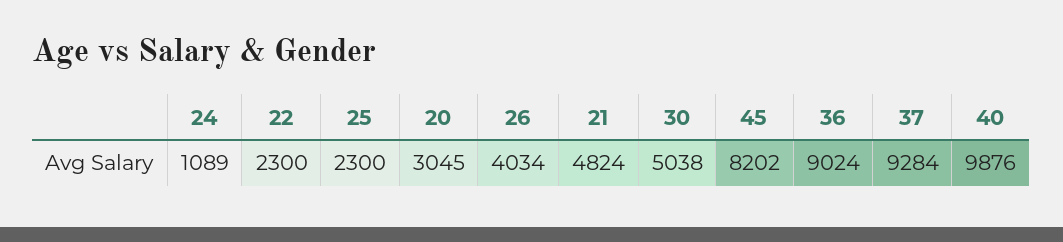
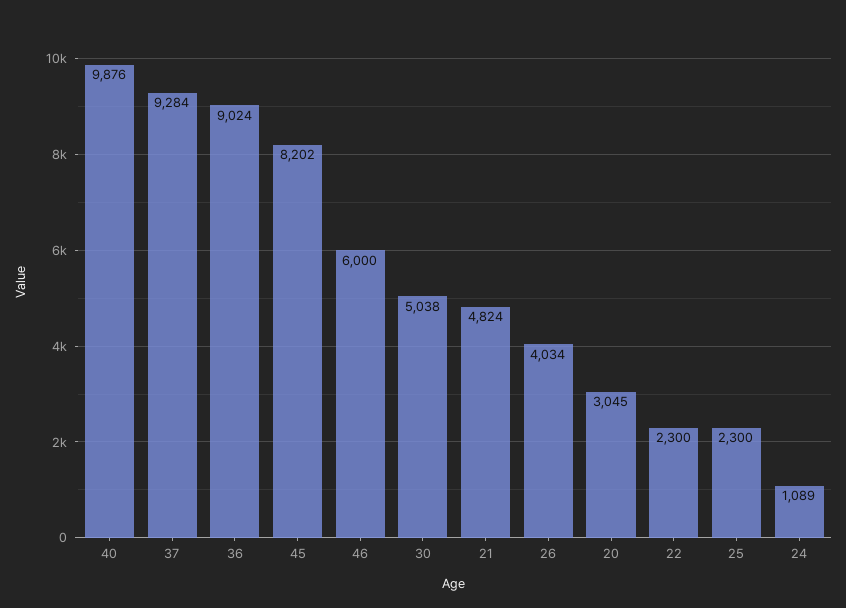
  {
    "24": 1089,
    "22": 2300,
    "25": 2300,
    "20": 3045,
    "26": 4034,
    "21": 4824,
    "30": 5038,
    "45": 8202,
    "36": 9024,
    "37": 9284,
-   "40": 9876
+   "40": 9876,
+   "46": 6000
  }

